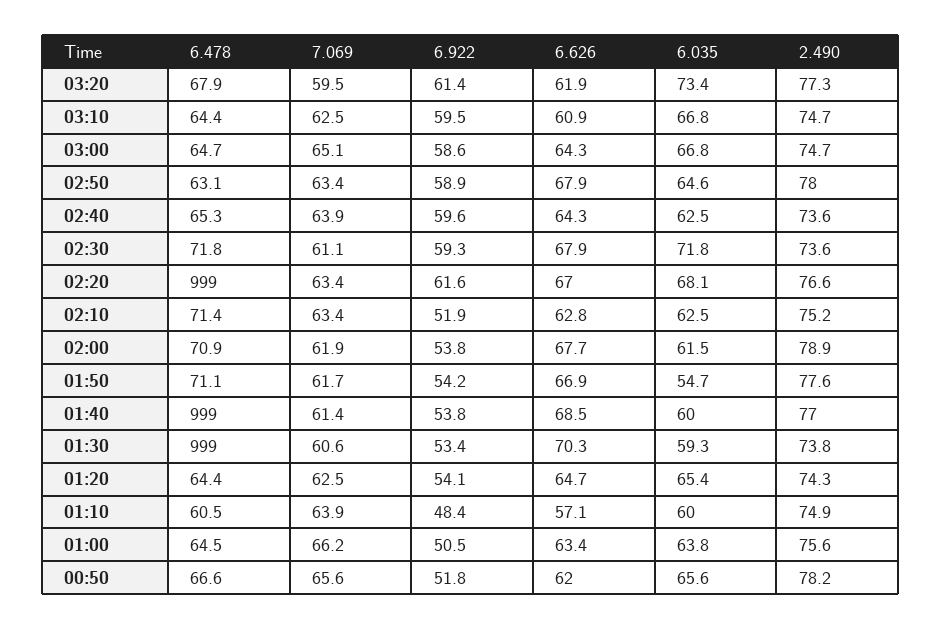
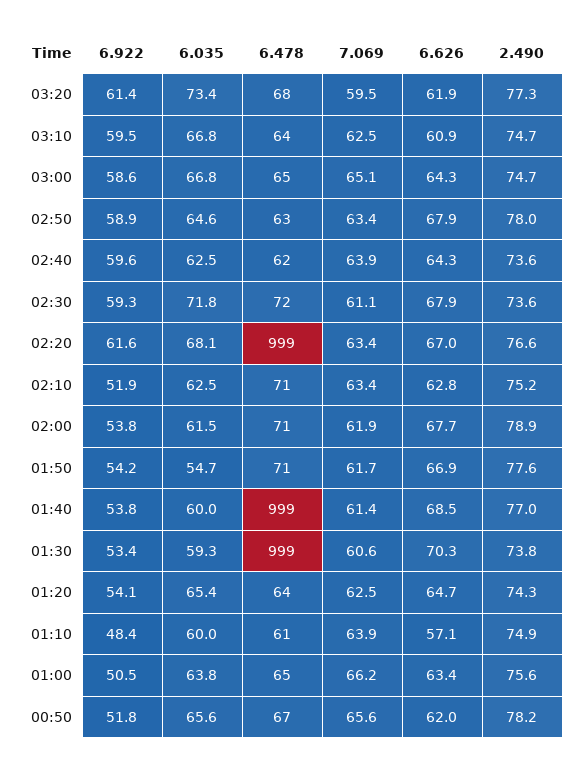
  {
    "6.478": {
      "03:20": 67.9,
      "03:10": 64.4,
      "03:00": 64.7,
      "02:50": 63.1,
-     "02:40": 65.3,
+     "02:40": 62,
      "02:30": 71.8,
      "02:20": 999,
      "02:10": 71.4,
      "02:00": 70.9,
      "01:50": 71.1,
      "01:40": 999,
      "01:30": 999,
      "01:20": 64.4,
      "01:10": 60.5,
      "01:00": 64.5,
      "00:50": 66.6
    },
    "7.069": {
      "03:20": 59.5,
      "03:10": 62.5,
      "03:00": 65.1,
      "02:50": 63.4,
      "02:40": 63.9,
      "02:30": 61.1,
      "02:20": 63.4,
      "02:10": 63.4,
      "02:00": 61.9,
      "01:50": 61.7,
      "01:40": 61.4,
      "01:30": 60.6,
      "01:20": 62.5,
      "01:10": 63.9,
      "01:00": 66.2,
      "00:50": 65.6
    },
    "6.922": {
      "03:20": 61.4,
      "03:10": 59.5,
      "03:00": 58.6,
      "02:50": 58.9,
      "02:40": 59.6,
      "02:30": 59.3,
      "02:20": 61.6,
      "02:10": 51.9,
      "02:00": 53.8,
      "01:50": 54.2,
      "01:40": 53.8,
      "01:30": 53.4,
      "01:20": 54.1,
      "01:10": 48.4,
      "01:00": 50.5,
      "00:50": 51.8
    },
    "6.626": {
      "03:20": 61.9,
      "03:10": 60.9,
      "03:00": 64.3,
      "02:50": 67.9,
      "02:40": 64.3,
      "02:30": 67.9,
      "02:20": 67,
      "02:10": 62.8,
      "02:00": 67.7,
      "01:50": 66.9,
      "01:40": 68.5,
      "01:30": 70.3,
      "01:20": 64.7,
      "01:10": 57.1,
      "01:00": 63.4,
      "00:50": 62
    },
    "6.035": {
      "03:20": 73.4,
      "03:10": 66.8,
      "03:00": 66.8,
      "02:50": 64.6,
      "02:40": 62.5,
      "02:30": 71.8,
      "02:20": 68.1,
      "02:10": 62.5,
      "02:00": 61.5,
      "01:50": 54.7,
      "01:40": 60,
      "01:30": 59.3,
      "01:20": 65.4,
      "01:10": 60,
      "01:00": 63.8,
      "00:50": 65.6
    },
    "2.490": {
      "03:20": 77.3,
      "03:10": 74.7,
      "03:00": 74.7,
      "02:50": 78,
      "02:40": 73.6,
      "02:30": 73.6,
      "02:20": 76.6,
      "02:10": 75.2,
      "02:00": 78.9,
      "01:50": 77.6,
      "01:40": 77,
      "01:30": 73.8,
      "01:20": 74.3,
      "01:10": 74.9,
      "01:00": 75.6,
      "00:50": 78.2
    }
  }

